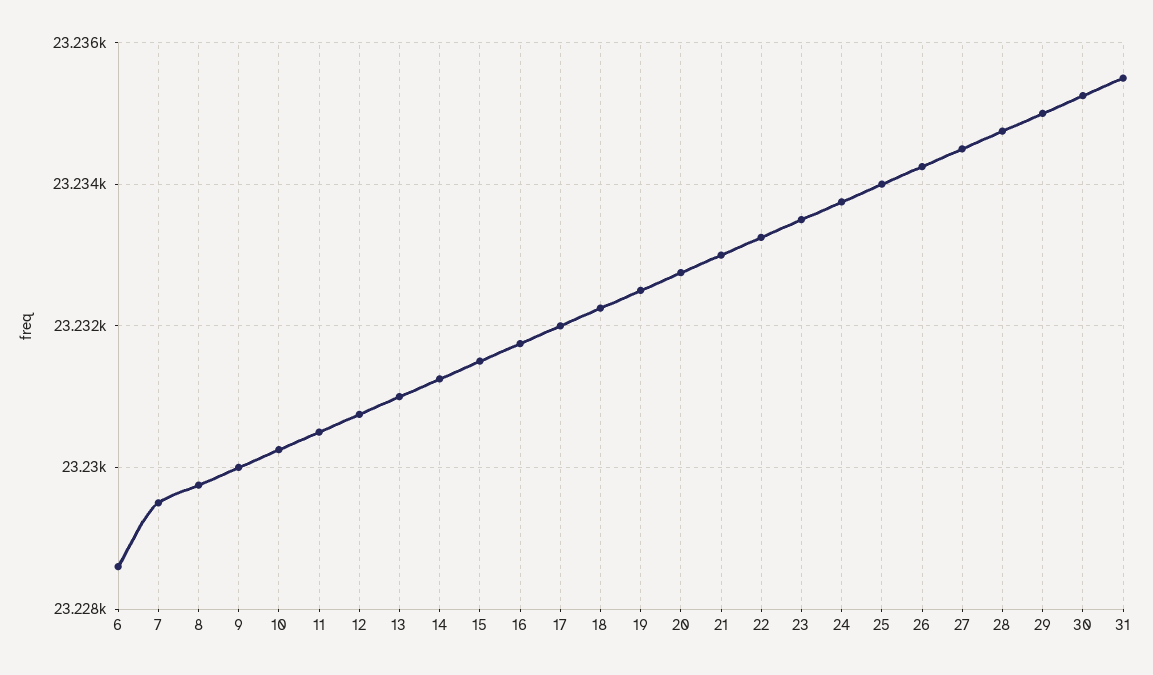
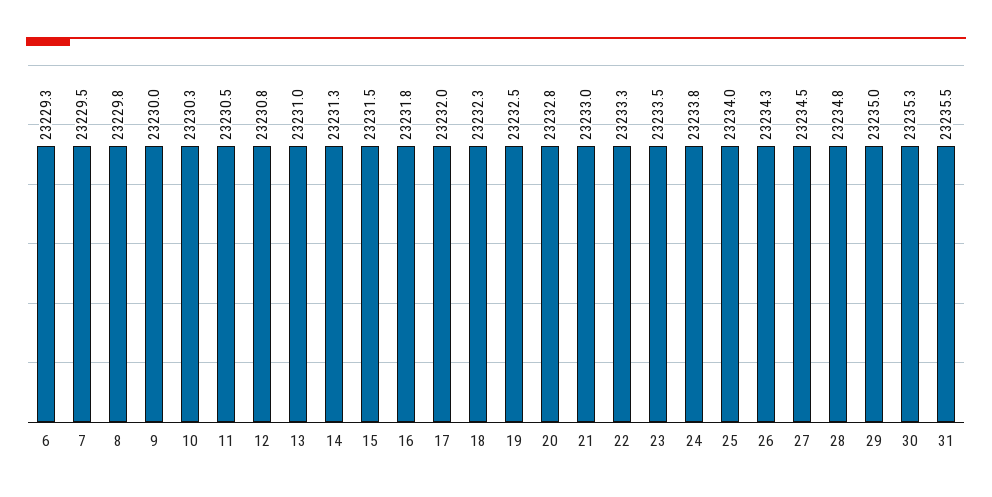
  {
-   "6": 23228.6,
+   "6": 23229.3,
    "7": 23229.5,
    "8": 23229.8,
    "9": 23230,
    "10": 23230.3,
    "11": 23230.5,
    "12": 23230.8,
    "13": 23231,
    "14": 23231.3,
    "15": 23231.5,
    "16": 23231.8,
    "17": 23232,
    "18": 23232.3,
    "19": 23232.5,
    "20": 23232.8,
    "21": 23233,
    "22": 23233.3,
    "23": 23233.5,
    "24": 23233.8,
    "25": 23234,
    "26": 23234.3,
    "27": 23234.5,
    "28": 23234.8,
    "29": 23235,
    "30": 23235.3,
    "31": 23235.5
  }

